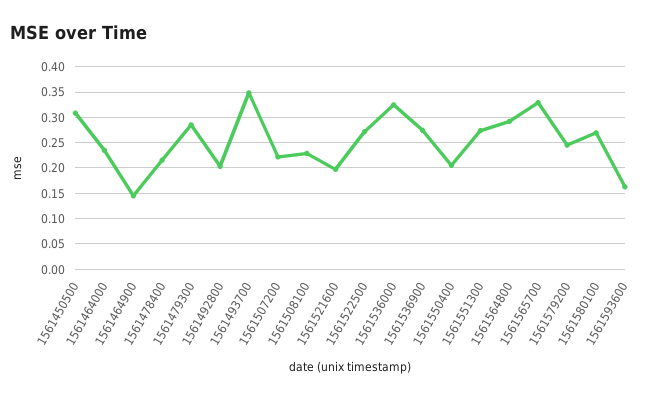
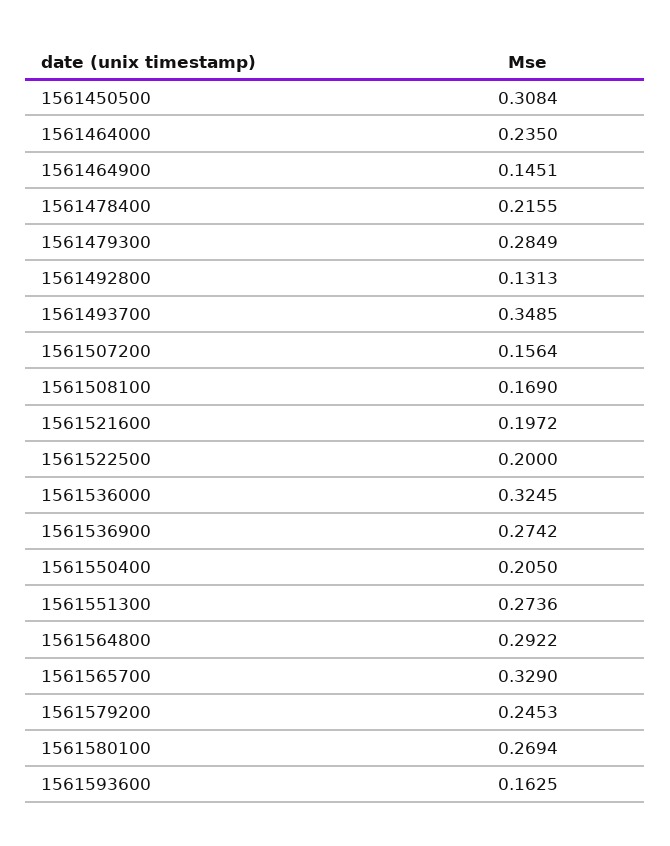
  {
    "1561450500": 0.3084,
    "1561464000": 0.235,
    "1561464900": 0.1451,
    "1561478400": 0.2155,
    "1561479300": 0.2849,
-   "1561492800": 0.2,
+   "1561492800": 0.1313,
    "1561493700": 0.3485,
-   "1561507200": 0.225,
+   "1561507200": 0.1564,
-   "1561508100": 0.225,
+   "1561508100": 0.169,
    "1561521600": 0.1972,
-   "1561522500": 0.275,
+   "1561522500": 0.2,
    "1561536000": 0.3245,
    "1561536900": 0.2742,
    "1561550400": 0.205,
    "1561551300": 0.2736,
    "1561564800": 0.2922,
    "1561565700": 0.329,
    "1561579200": 0.2453,
    "1561580100": 0.2694,
    "1561593600": 0.1625
  }

